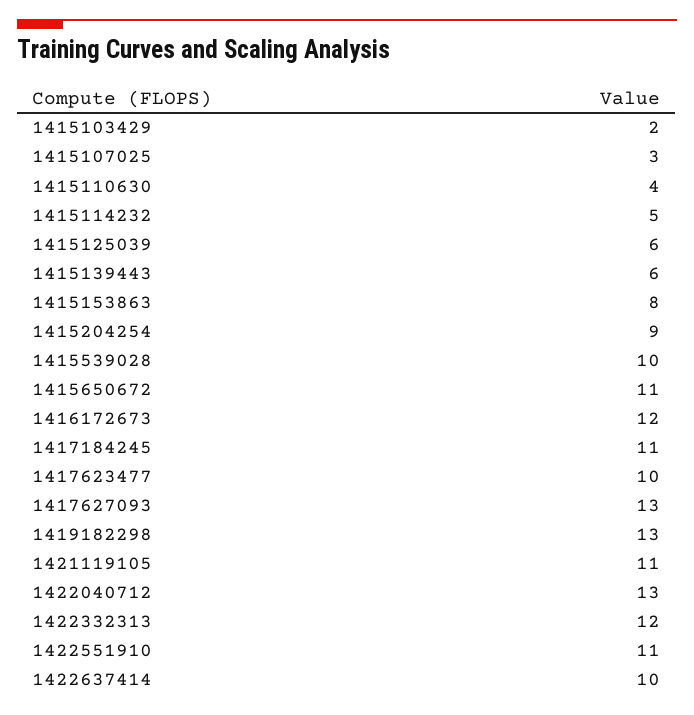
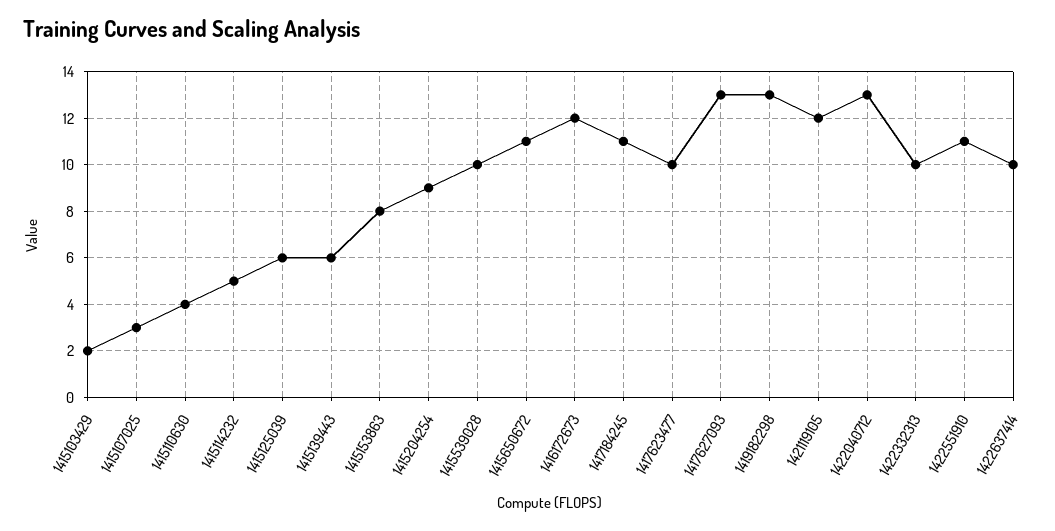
  {
    "1415103429": 2,
    "1415107025": 3,
    "1415110630": 4,
    "1415114232": 5,
    "1415125039": 6,
    "1415139443": 6,
    "1415153863": 8,
    "1415204254": 9,
    "1415539028": 10,
    "1415650672": 11,
    "1416172673": 12,
    "1417184245": 11,
    "1417623477": 10,
    "1417627093": 13,
    "1419182298": 13,
-   "1421119105": 11,
+   "1421119105": 12,
    "1422040712": 13,
-   "1422332313": 12,
+   "1422332313": 10,
    "1422551910": 11,
    "1422637414": 10
  }

